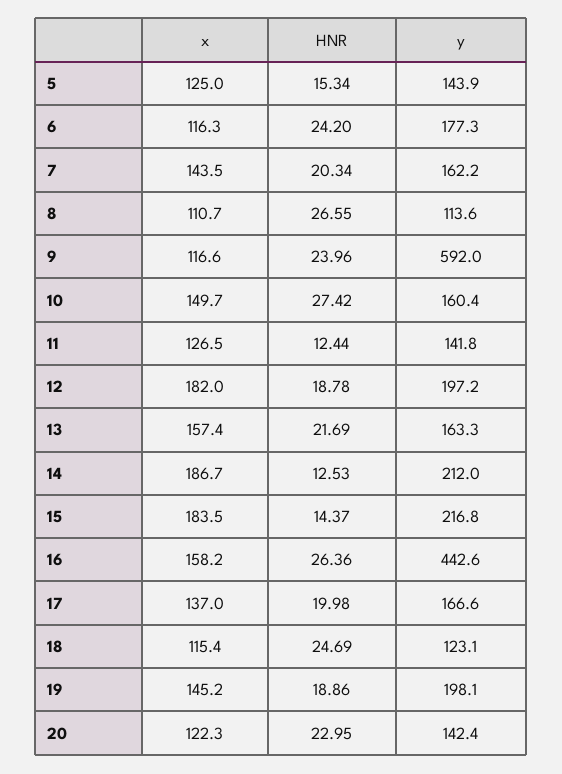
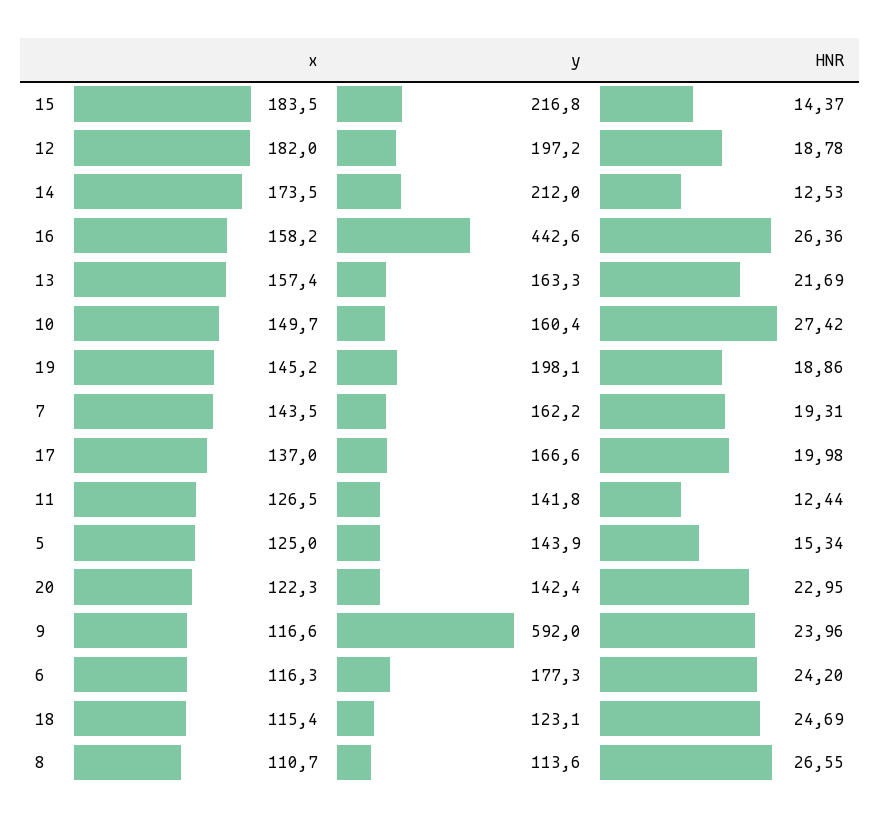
  {
    "x": {
      "5": 125,
      "6": 116.3,
      "7": 143.5,
      "8": 110.7,
      "9": 116.6,
      "10": 149.7,
      "11": 126.5,
      "12": 182,
      "13": 157.4,
-     "14": 186.7,
+     "14": 173.5,
      "15": 183.5,
      "16": 158.2,
      "17": 137,
      "18": 115.4,
      "19": 145.2,
      "20": 122.3
    },
    "HNR": {
      "5": 15.34,
      "6": 24.2,
-     "7": 20.34,
+     "7": 19.31,
      "8": 26.55,
      "9": 23.96,
      "10": 27.42,
      "11": 12.44,
      "12": 18.78,
      "13": 21.69,
      "14": 12.53,
      "15": 14.37,
      "16": 26.36,
      "17": 19.98,
      "18": 24.69,
      "19": 18.86,
      "20": 22.95
    },
    "y": {
      "5": 143.9,
      "6": 177.3,
      "7": 162.2,
      "8": 113.6,
      "9": 592,
      "10": 160.4,
      "11": 141.8,
      "12": 197.2,
      "13": 163.3,
      "14": 212,
      "15": 216.8,
      "16": 442.6,
      "17": 166.6,
      "18": 123.1,
      "19": 198.1,
      "20": 142.4
    }
  }

